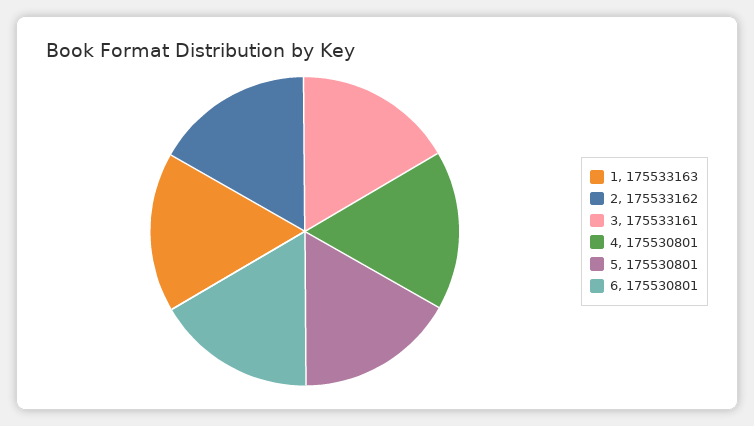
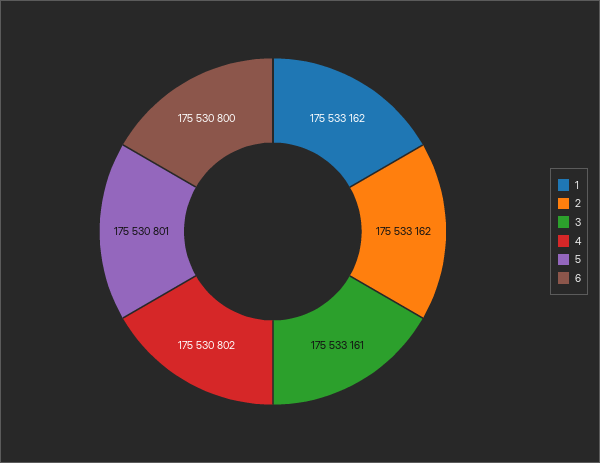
  {
-   "1": 175533163,
+   "1": 175533162,
    "2": 175533162,
    "3": 175533161,
-   "4": 175530801,
+   "4": 175530802,
    "5": 175530801,
-   "6": 175530801
+   "6": 175530800
  }

